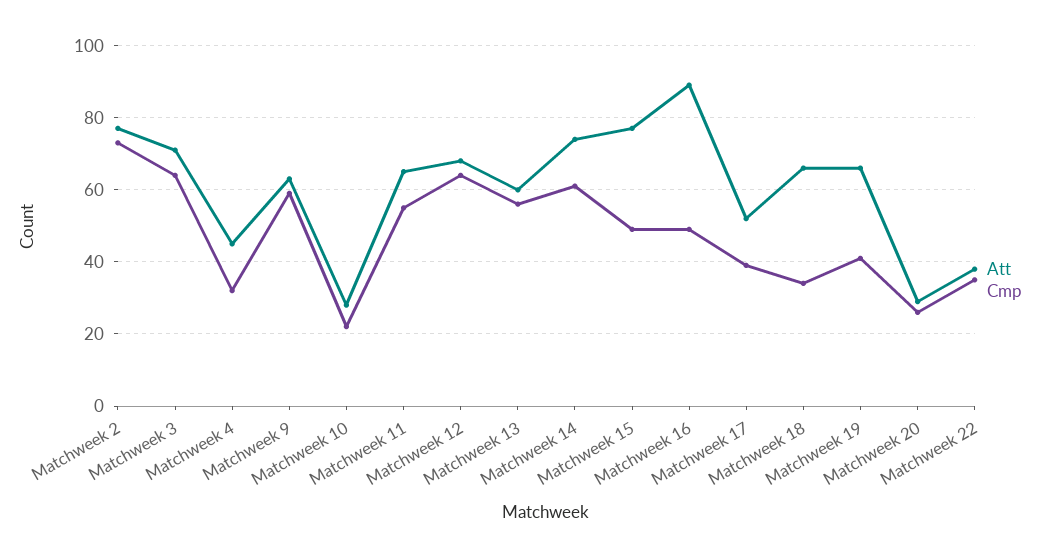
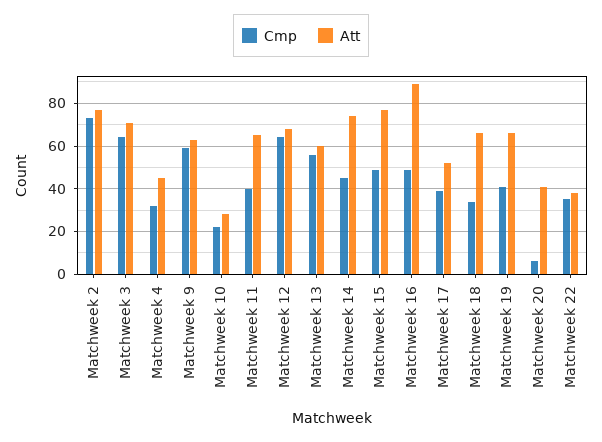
  {
    "Att": {
      "Matchweek 2": 75,
      "Matchweek 3": 70,
      "Matchweek 4": 45,
      "Matchweek 9": 65,
      "Matchweek 10": 30,
      "Matchweek 11": 65,
      "Matchweek 12": 70,
      "Matchweek 13": 60,
      "Matchweek 14": 75,
      "Matchweek 15": 75,
      "Matchweek 16": 90,
      "Matchweek 17": 50,
      "Matchweek 18": 65,
      "Matchweek 19": 65,
-     "Matchweek 20": 30,
+     "Matchweek 20": 40,
      "Matchweek 22": 40
    },
    "Cmp": {
      "Matchweek 2": 75,
      "Matchweek 3": 65,
      "Matchweek 4": 30,
      "Matchweek 9": 60,
      "Matchweek 10": 20,
-     "Matchweek 11": 55,
+     "Matchweek 11": 40,
      "Matchweek 12": 65,
      "Matchweek 13": 55,
-     "Matchweek 14": 60,
+     "Matchweek 14": 45,
      "Matchweek 15": 50,
      "Matchweek 16": 50,
      "Matchweek 17": 40,
      "Matchweek 18": 35,
      "Matchweek 19": 40,
-     "Matchweek 20": 25,
+     "Matchweek 20": 5,
      "Matchweek 22": 35
    }
  }

